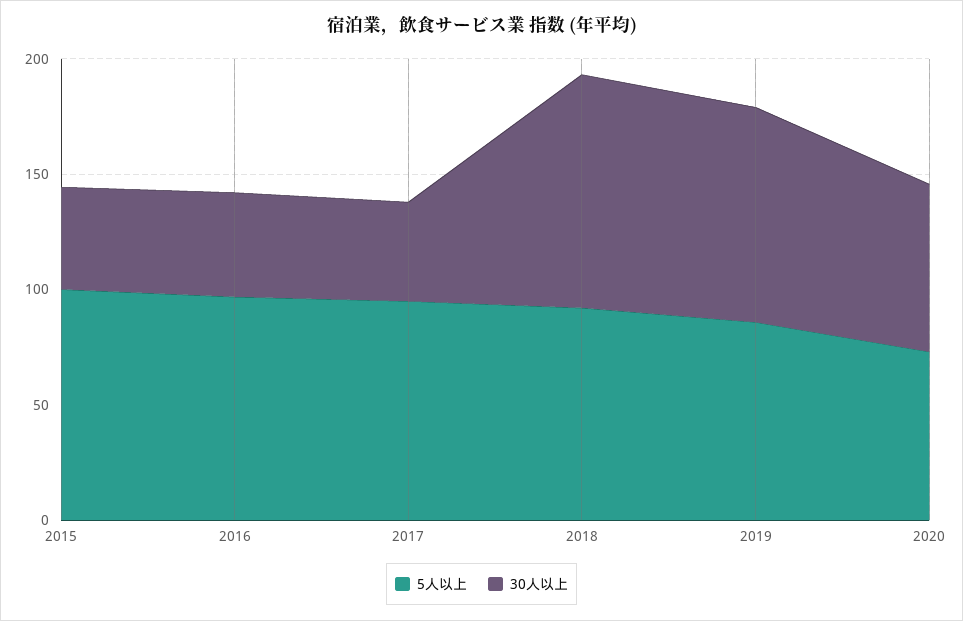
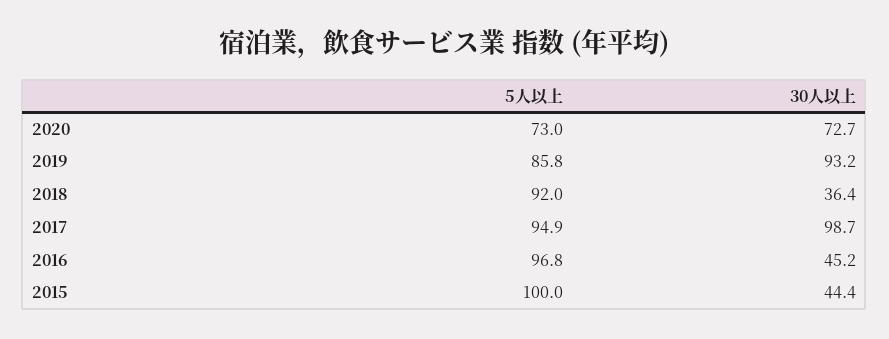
  {
    "5人以上": {
      "2015": 100,
      "2016": 96.8,
      "2017": 94.9,
      "2018": 92,
      "2019": 85.8,
      "2020": 73
    },
    "30人以上": {
      "2015": 44.4,
      "2016": 45.2,
-     "2017": 40,
+     "2017": 98.7,
-     "2018": 100,
+     "2018": 36.4,
      "2019": 93.2,
      "2020": 72.7
    }
  }

